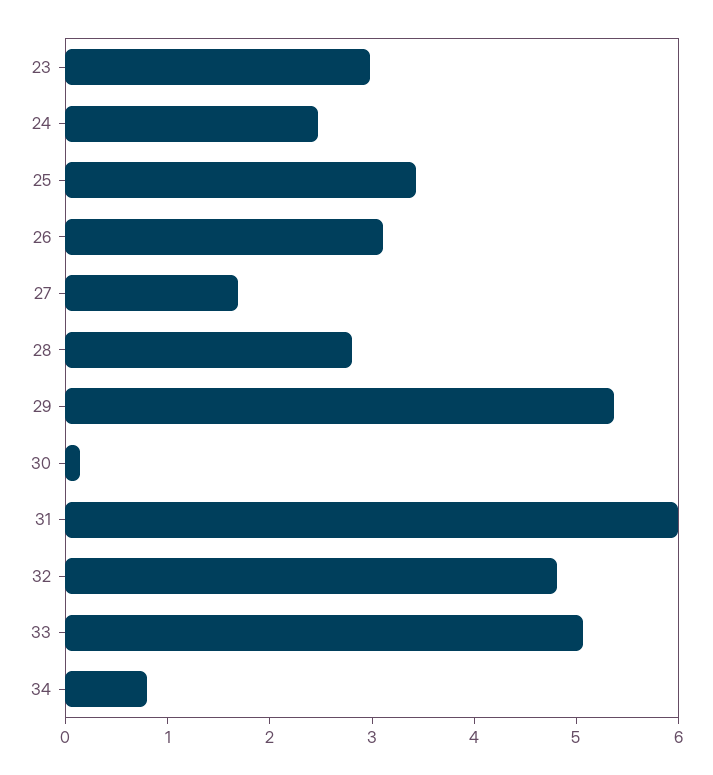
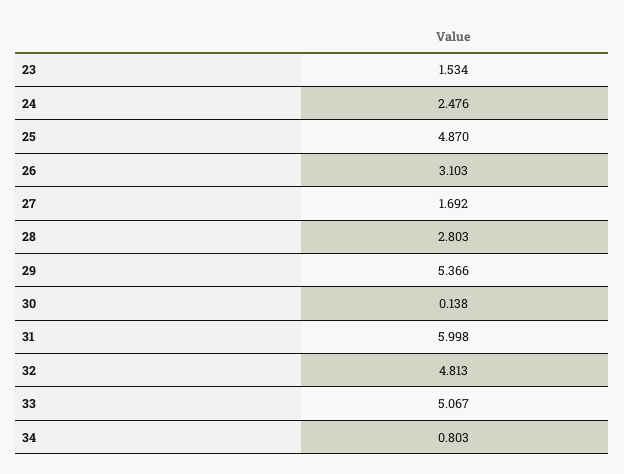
  {
-   "23": 3,
+   "23": 1.534,
    "24": 2.476,
-   "25": 3.4,
+   "25": 4.87,
    "26": 3.103,
    "27": 1.692,
    "28": 2.803,
    "29": 5.366,
    "30": 0.138,
    "31": 5.998,
    "32": 4.813,
    "33": 5.067,
    "34": 0.803
  }

